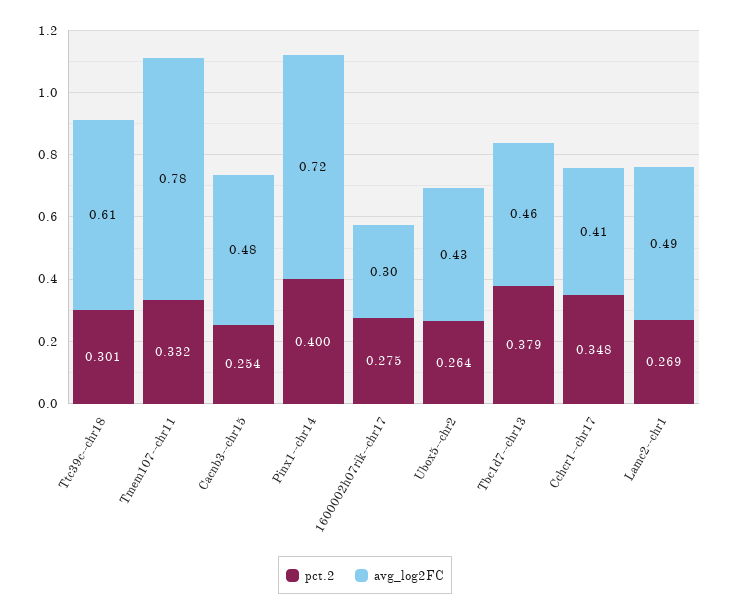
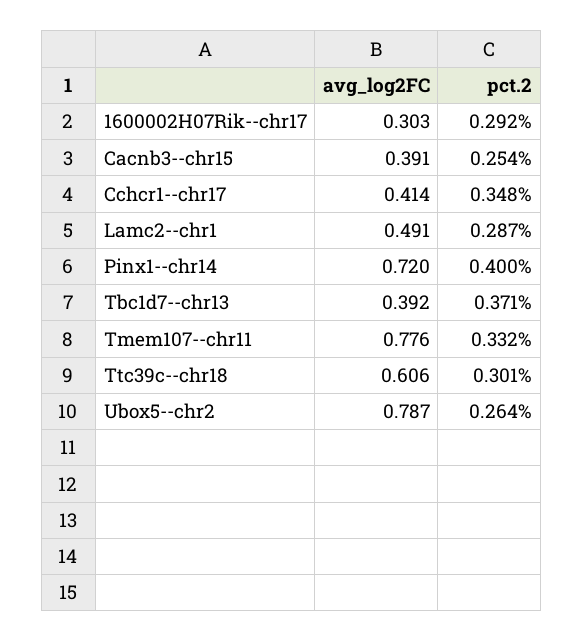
  {
    "pct.2": {
      "Ttc39c--chr18": 0.301,
      "Tmem107--chr11": 0.332,
      "Cacnb3--chr15": 0.254,
      "Pinx1--chr14": 0.4,
-     "1600002h07rik--chr17": 0.275,
+     "1600002h07rik--chr17": 0.292,
      "Ubox5--chr2": 0.264,
-     "Tbc1d7--chr13": 0.379,
+     "Tbc1d7--chr13": 0.371,
      "Cchcr1--chr17": 0.348,
-     "Lamc2--chr1": 0.269
+     "Lamc2--chr1": 0.287
    },
    "avg_log2FC": {
      "Ttc39c--chr18": 0.606,
      "Tmem107--chr11": 0.776,
-     "Cacnb3--chr15": 0.48,
+     "Cacnb3--chr15": 0.391,
      "Pinx1--chr14": 0.72,
      "1600002h07rik--chr17": 0.303,
-     "Ubox5--chr2": 0.43,
+     "Ubox5--chr2": 0.787,
-     "Tbc1d7--chr13": 0.46,
+     "Tbc1d7--chr13": 0.392,
      "Cchcr1--chr17": 0.414,
      "Lamc2--chr1": 0.491
    }
  }

